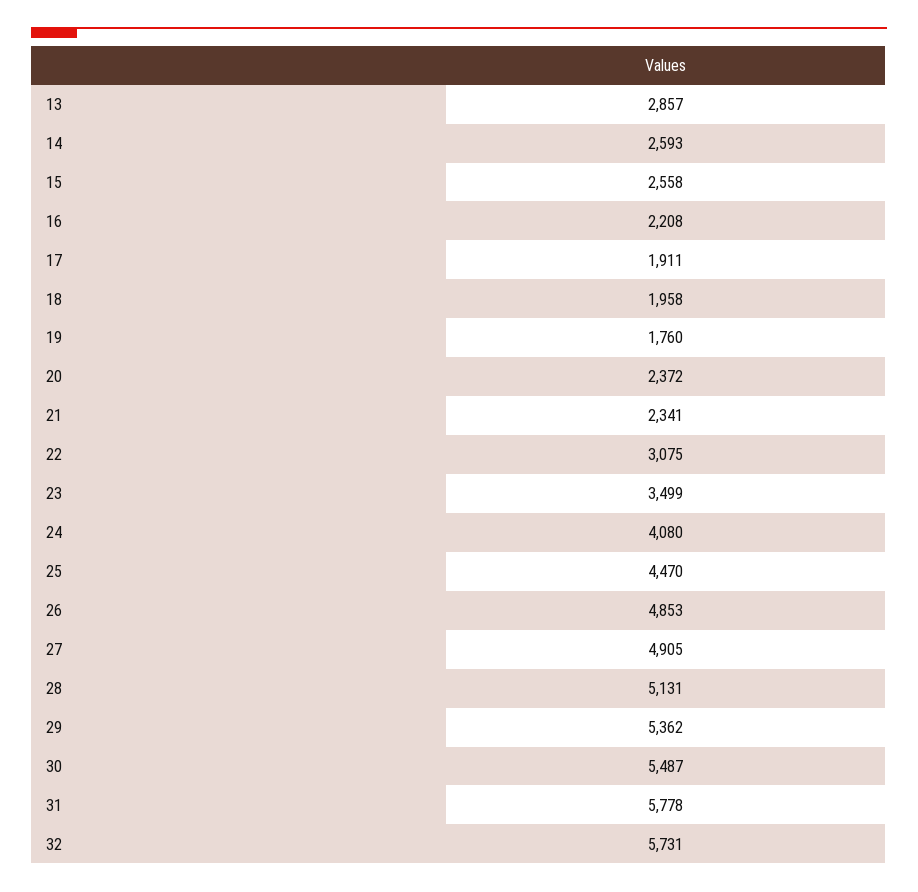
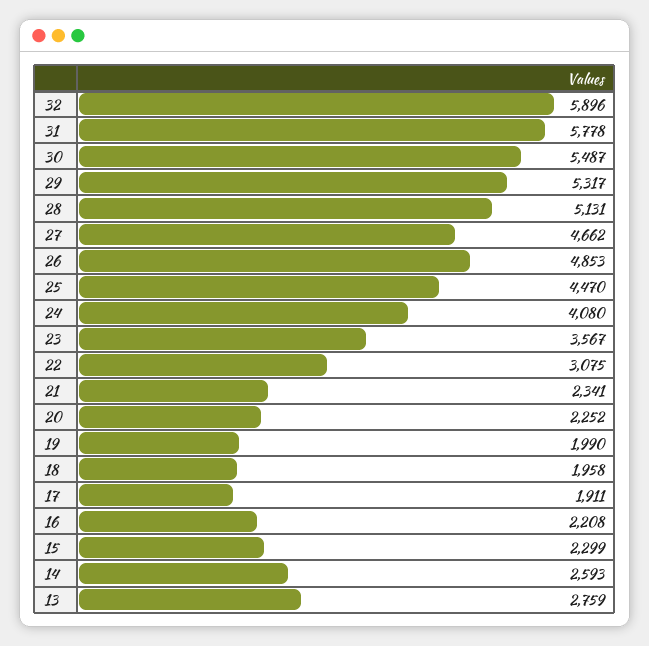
  {
-   "13": 2857,
+   "13": 2759,
    "14": 2593,
-   "15": 2558,
+   "15": 2299,
    "16": 2208,
    "17": 1911,
    "18": 1958,
-   "19": 1760,
+   "19": 1990,
-   "20": 2372,
+   "20": 2252,
    "21": 2341,
    "22": 3075,
-   "23": 3499,
+   "23": 3567,
    "24": 4080,
    "25": 4470,
    "26": 4853,
-   "27": 4905,
+   "27": 4662,
    "28": 5131,
-   "29": 5362,
+   "29": 5317,
    "30": 5487,
    "31": 5778,
-   "32": 5731
+   "32": 5896
  }

